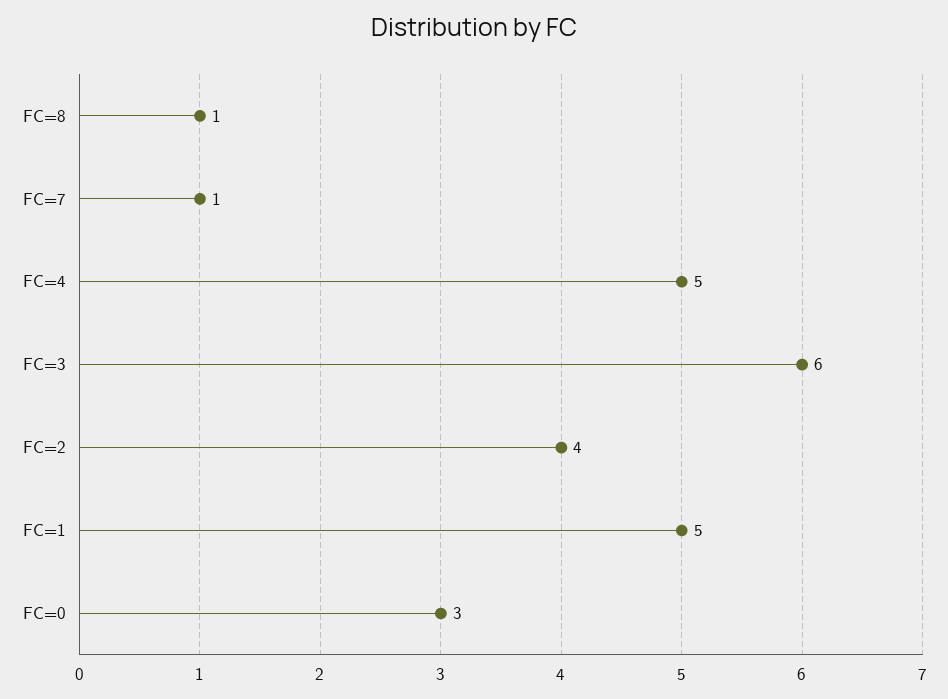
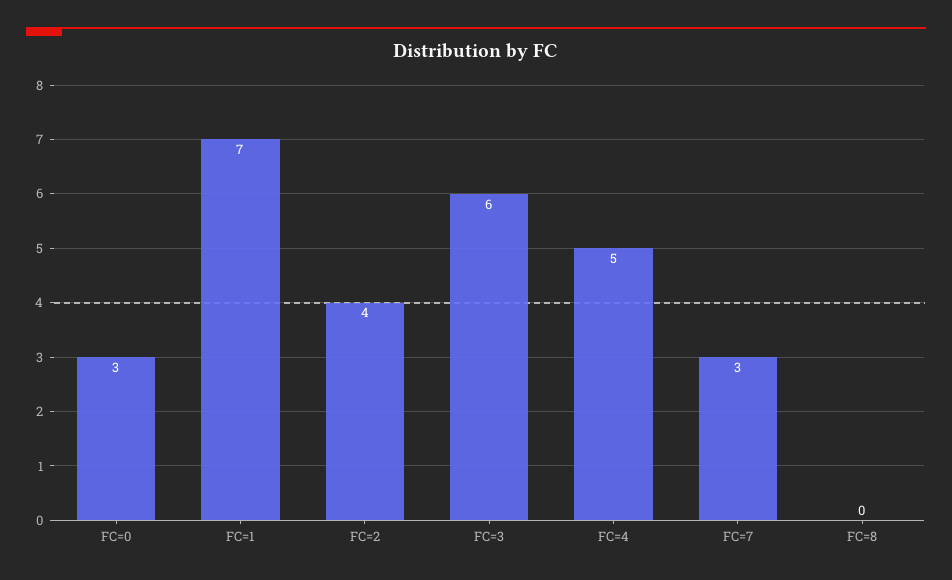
  {
-   "FC=8": 1,
+   "FC=8": 0,
-   "FC=7": 1,
+   "FC=7": 3,
    "FC=4": 5,
    "FC=3": 6,
    "FC=2": 4,
-   "FC=1": 5,
+   "FC=1": 7,
    "FC=0": 3
  }

